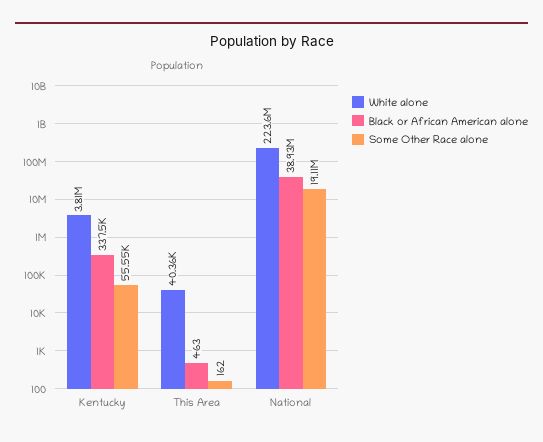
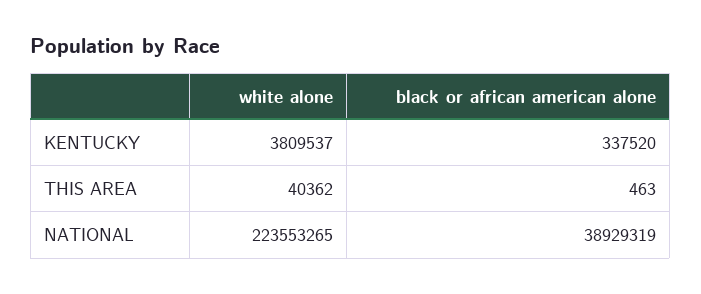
  {
    "White alone": {
      "Kentucky": 3809537,
      "This Area": 40362,
      "National": 223553265
    },
    "Black or African American alone": {
      "Kentucky": 337520,
      "This Area": 463,
      "National": 38929319
-   },
+   }
-   "Some Other Race alone": {
-     "Kentucky": 55550,
-     "This Area": 162,
-     "National": 19110000
-   }
  }

